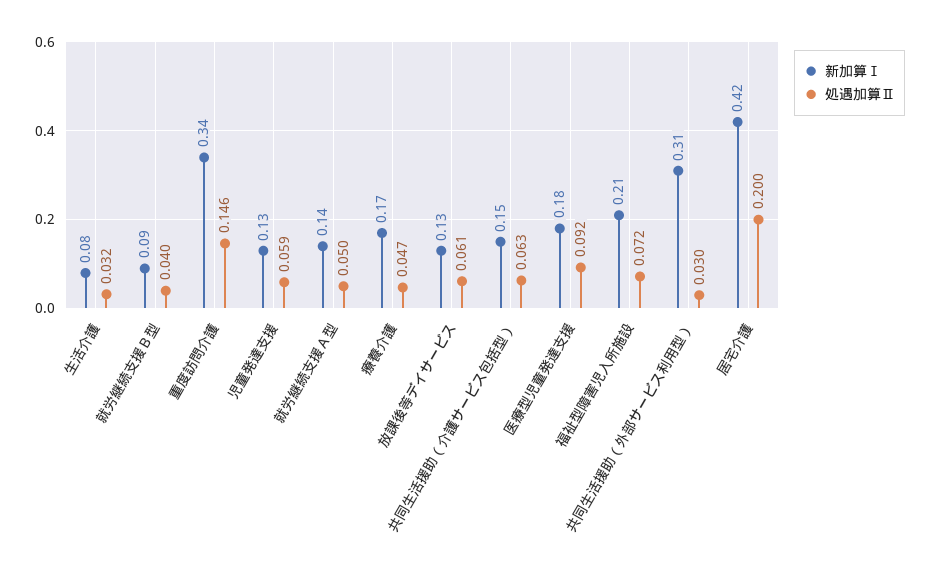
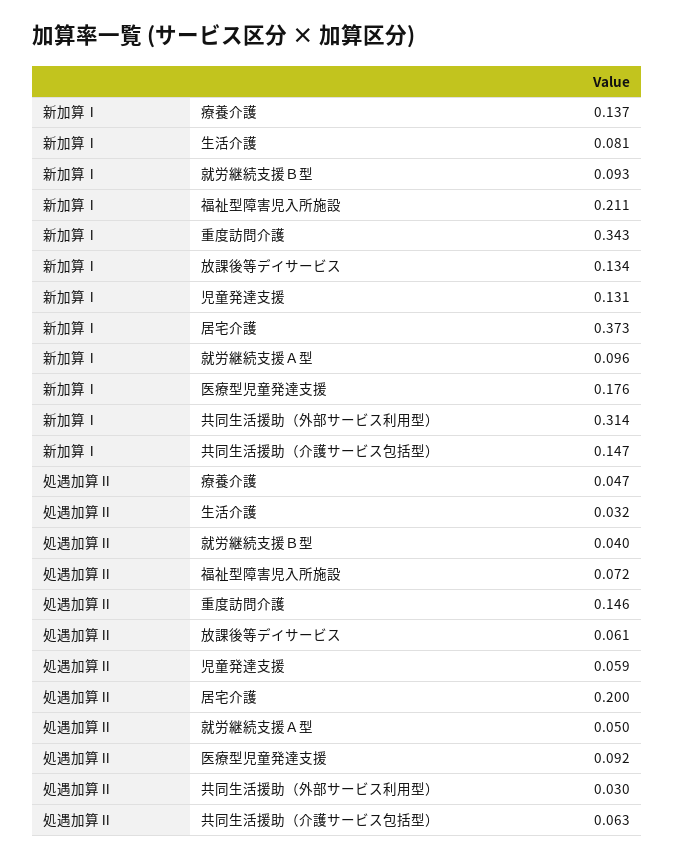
  {
    "新加算Ⅰ": {
      "生活介護": 0.081,
      "就労継続支援Ｂ型": 0.093,
      "重度訪問介護": 0.343,
      "児童発達支援": 0.131,
-     "就労継続支援Ａ型": 0.14,
+     "就労継続支援Ａ型": 0.096,
-     "療養介護": 0.17,
+     "療養介護": 0.137,
      "放課後等デイサービス": 0.134,
      "共同生活援助（介護サービス包括型）": 0.147,
      "医療型児童発達支援": 0.176,
      "福祉型障害児入所施設": 0.211,
      "共同生活援助（外部サービス利用型）": 0.314,
-     "居宅介護": 0.42
+     "居宅介護": 0.373
    },
    "処遇加算Ⅱ": {
      "生活介護": 0.032,
      "就労継続支援Ｂ型": 0.04,
      "重度訪問介護": 0.146,
      "児童発達支援": 0.059,
      "就労継続支援Ａ型": 0.05,
      "療養介護": 0.047,
      "放課後等デイサービス": 0.061,
      "共同生活援助（介護サービス包括型）": 0.063,
      "医療型児童発達支援": 0.092,
      "福祉型障害児入所施設": 0.072,
      "共同生活援助（外部サービス利用型）": 0.03,
      "居宅介護": 0.2
    }
  }

